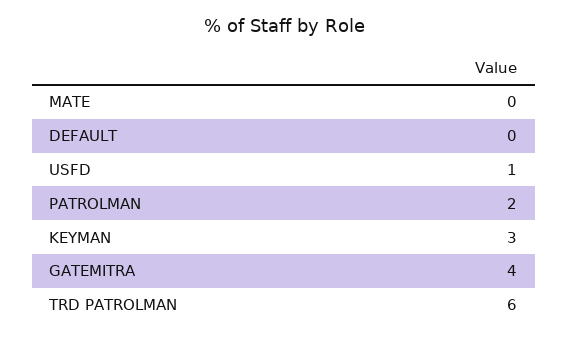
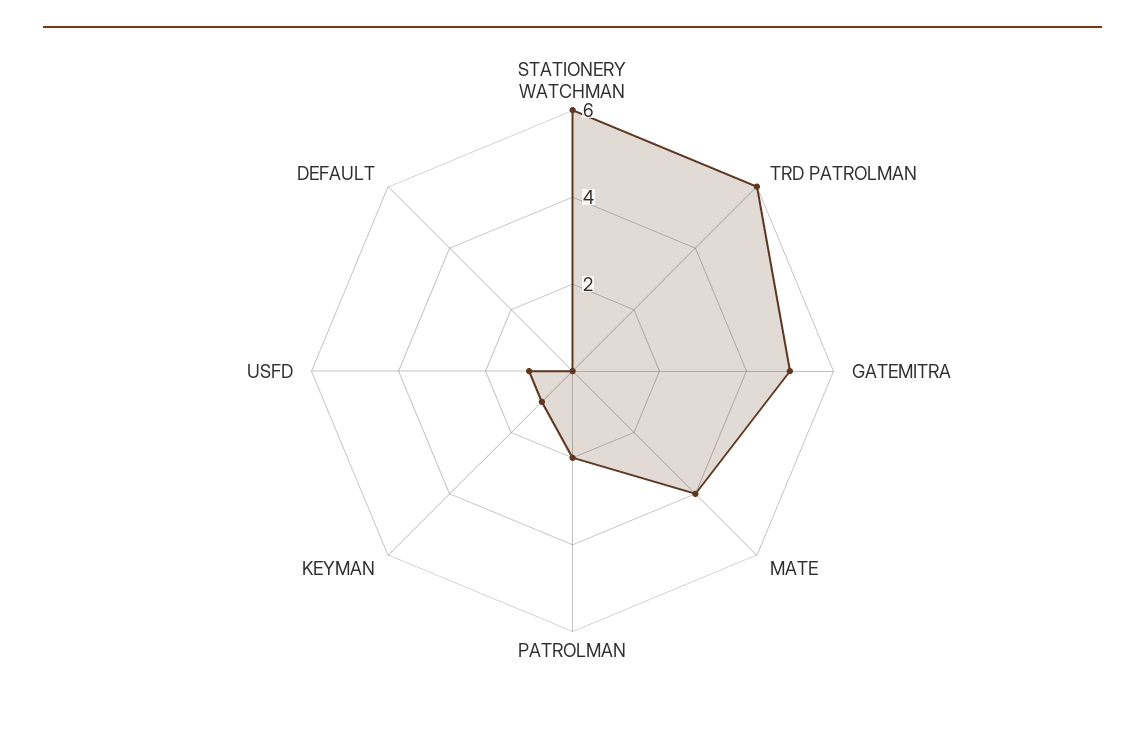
  {
-   "MATE": 0,
+   "MATE": 4,
    "DEFAULT": 0,
    "USFD": 1,
    "PATROLMAN": 2,
-   "KEYMAN": 3,
+   "KEYMAN": 1,
-   "GATEMITRA": 4,
+   "GATEMITRA": 5,
-   "TRD PATROLMAN": 6
+   "TRD PATROLMAN": 6,
+   "STATIONERY WATCHMAN": 6
  }

